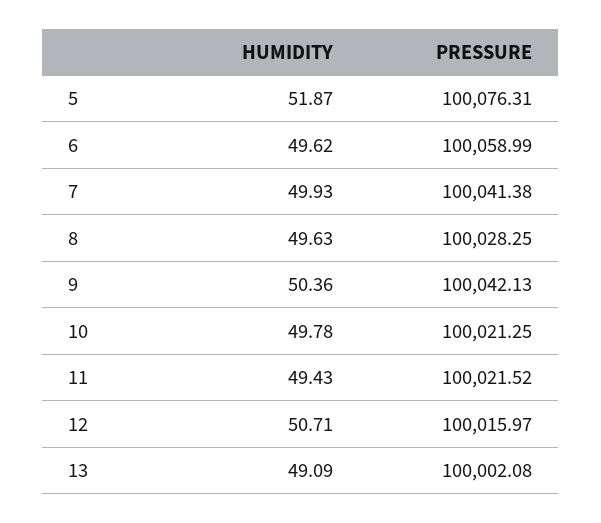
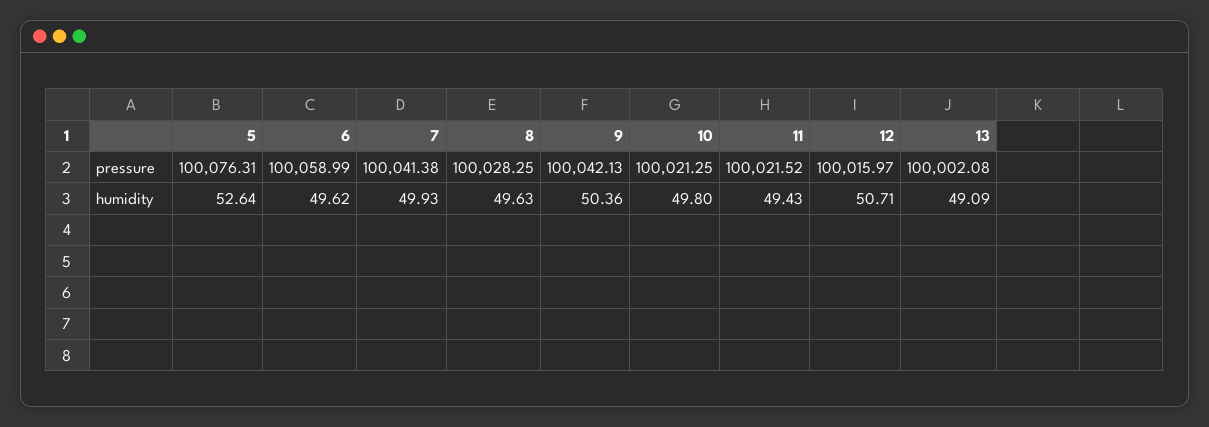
  {
    "HUMIDITY": {
-     "5": 51.87,
+     "5": 52.64,
      "6": 49.62,
      "7": 49.93,
      "8": 49.63,
      "9": 50.36,
-     "10": 49.78,
+     "10": 49.8,
      "11": 49.43,
      "12": 50.71,
      "13": 49.09
    },
    "PRESSURE": {
      "5": 100076.31,
      "6": 100058.99,
      "7": 100041.38,
      "8": 100028.25,
      "9": 100042.13,
      "10": 100021.25,
      "11": 100021.52,
      "12": 100015.97,
      "13": 100002.08
    }
  }

